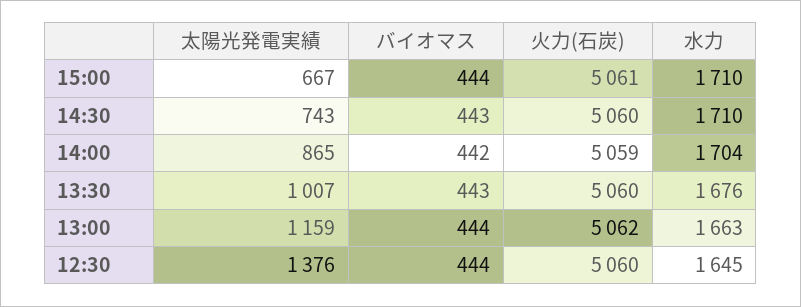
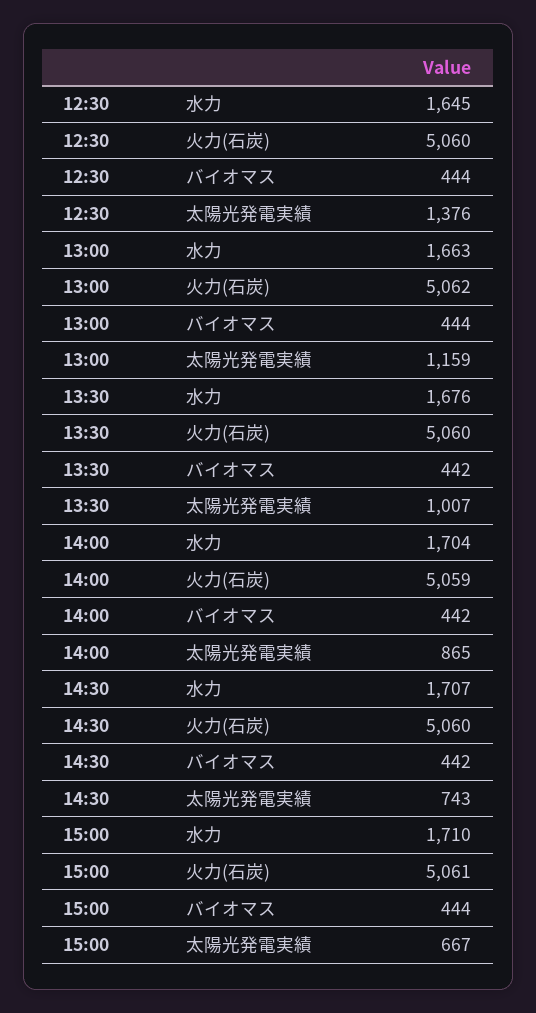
  {
    "太陽光発電実績": {
      "15:00": 667,
      "14:30": 743,
      "14:00": 865,
      "13:30": 1007,
      "13:00": 1159,
      "12:30": 1376
    },
    "バイオマス": {
      "15:00": 444,
-     "14:30": 443,
+     "14:30": 442,
      "14:00": 442,
-     "13:30": 443,
+     "13:30": 442,
      "13:00": 444,
      "12:30": 444
    },
    "火力(石炭)": {
      "15:00": 5061,
      "14:30": 5060,
      "14:00": 5059,
      "13:30": 5060,
      "13:00": 5062,
      "12:30": 5060
    },
    "水力": {
      "15:00": 1710,
-     "14:30": 1710,
+     "14:30": 1707,
      "14:00": 1704,
      "13:30": 1676,
      "13:00": 1663,
      "12:30": 1645
    }
  }

